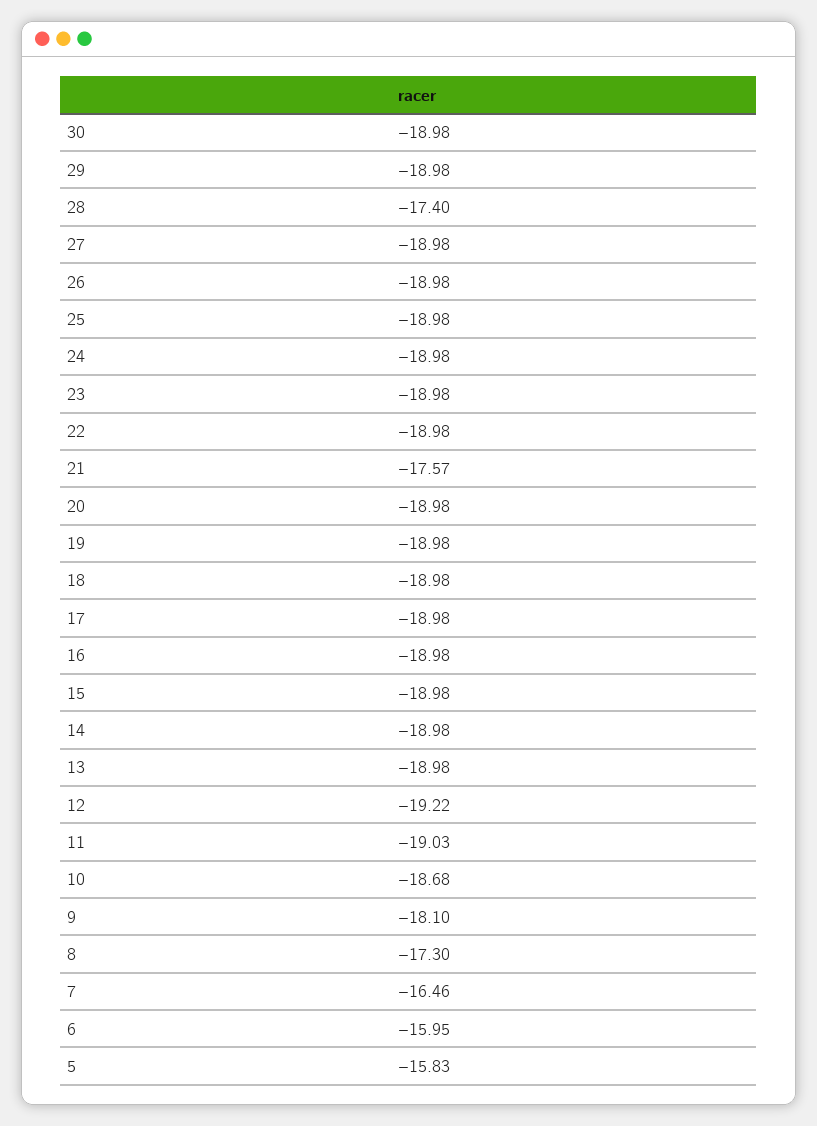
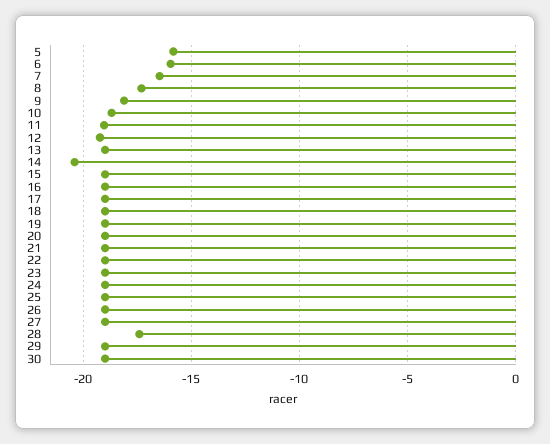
  {
    "30": -18.98,
    "29": -18.98,
    "28": -17.4,
    "27": -18.98,
    "26": -18.98,
    "25": -18.98,
    "24": -18.98,
    "23": -18.98,
    "22": -18.98,
-   "21": -17.57,
+   "21": -19,
    "20": -18.98,
    "19": -18.98,
    "18": -18.98,
    "17": -18.98,
    "16": -18.98,
    "15": -18.98,
-   "14": -18.98,
+   "14": -20.5,
    "13": -18.98,
    "12": -19.22,
    "11": -19.03,
    "10": -18.68,
    "9": -18.1,
    "8": -17.3,
    "7": -16.46,
    "6": -15.95,
    "5": -15.83
  }

